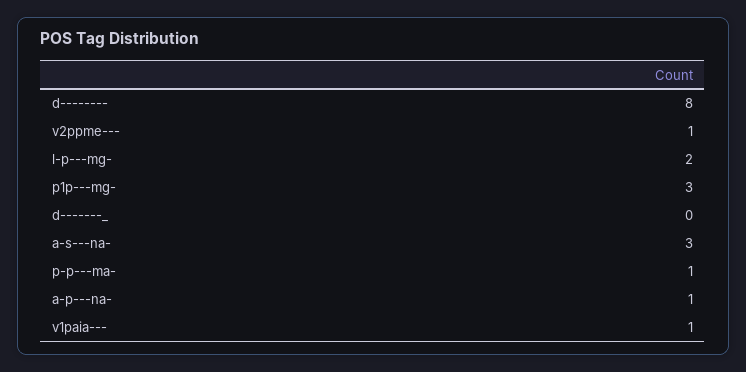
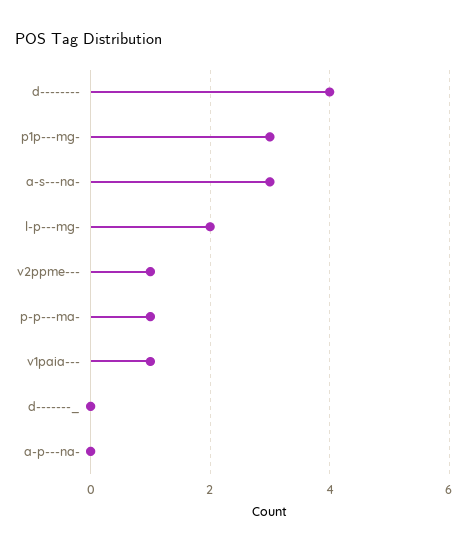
  {
-   "d--------": 8,
+   "d--------": 4,
    "v2ppme---": 1,
    "l-p---mg-": 2,
    "p1p---mg-": 3,
    "d-------_": 0,
    "a-s---na-": 3,
    "p-p---ma-": 1,
-   "a-p---na-": 1,
+   "a-p---na-": 0,
    "v1paia---": 1
  }

